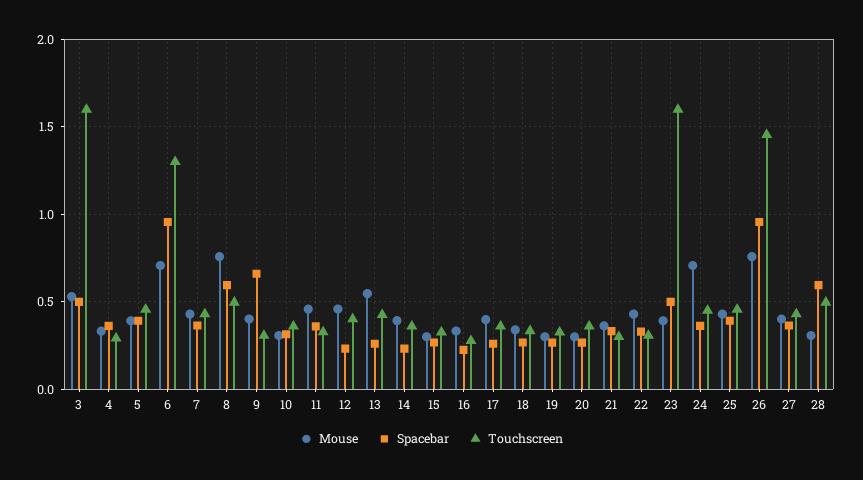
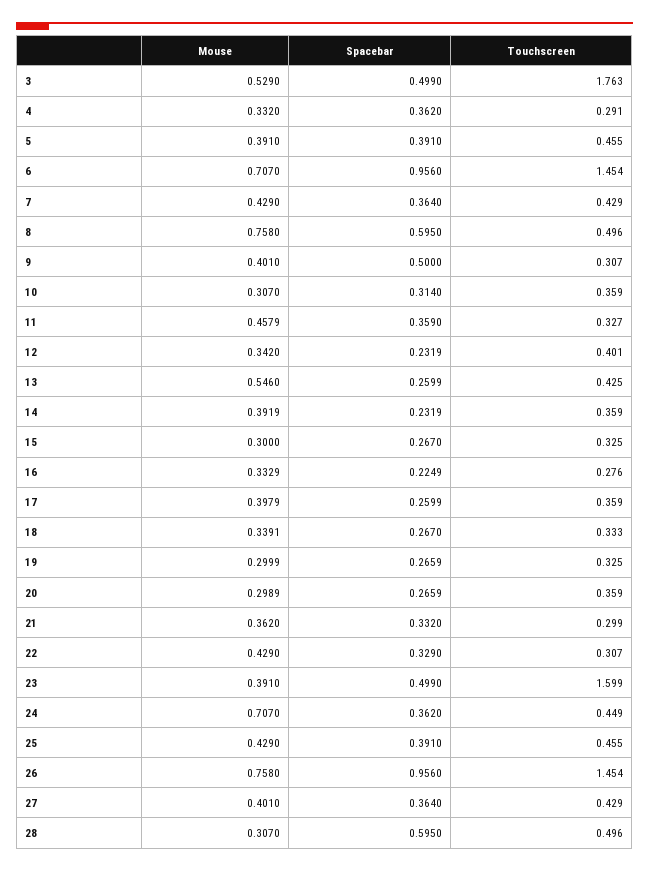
  {
    "Mouse": {
      "3": 0.529,
      "4": 0.332,
      "5": 0.391,
      "6": 0.707,
      "7": 0.429,
      "8": 0.758,
      "9": 0.401,
      "10": 0.307,
      "11": 0.4579,
-     "12": 0.45,
+     "12": 0.342,
      "13": 0.546,
      "14": 0.3919,
      "15": 0.3,
      "16": 0.3329,
      "17": 0.3979,
      "18": 0.3391,
      "19": 0.2999,
      "20": 0.2989,
      "21": 0.362,
      "22": 0.429,
      "23": 0.391,
      "24": 0.707,
      "25": 0.429,
      "26": 0.758,
      "27": 0.401,
      "28": 0.307
    },
    "Spacebar": {
      "3": 0.499,
      "4": 0.362,
      "5": 0.391,
      "6": 0.956,
      "7": 0.364,
      "8": 0.595,
-     "9": 0.65,
+     "9": 0.5,
      "10": 0.314,
      "11": 0.359,
      "12": 0.2319,
      "13": 0.2599,
      "14": 0.2319,
      "15": 0.267,
      "16": 0.2249,
      "17": 0.2599,
      "18": 0.267,
      "19": 0.2659,
      "20": 0.2659,
      "21": 0.332,
      "22": 0.329,
      "23": 0.499,
      "24": 0.362,
      "25": 0.391,
      "26": 0.956,
      "27": 0.364,
      "28": 0.595
    },
    "Touchscreen": {
-     "3": 1.6,
+     "3": 1.763,
      "4": 0.291,
      "5": 0.455,
-     "6": 1.3,
+     "6": 1.454,
      "7": 0.429,
      "8": 0.496,
      "9": 0.307,
      "10": 0.359,
      "11": 0.327,
      "12": 0.401,
      "13": 0.425,
      "14": 0.359,
      "15": 0.325,
      "16": 0.276,
      "17": 0.359,
      "18": 0.333,
      "19": 0.325,
      "20": 0.359,
      "21": 0.299,
      "22": 0.307,
      "23": 1.599,
      "24": 0.449,
      "25": 0.455,
      "26": 1.454,
      "27": 0.429,
      "28": 0.496
    }
  }

